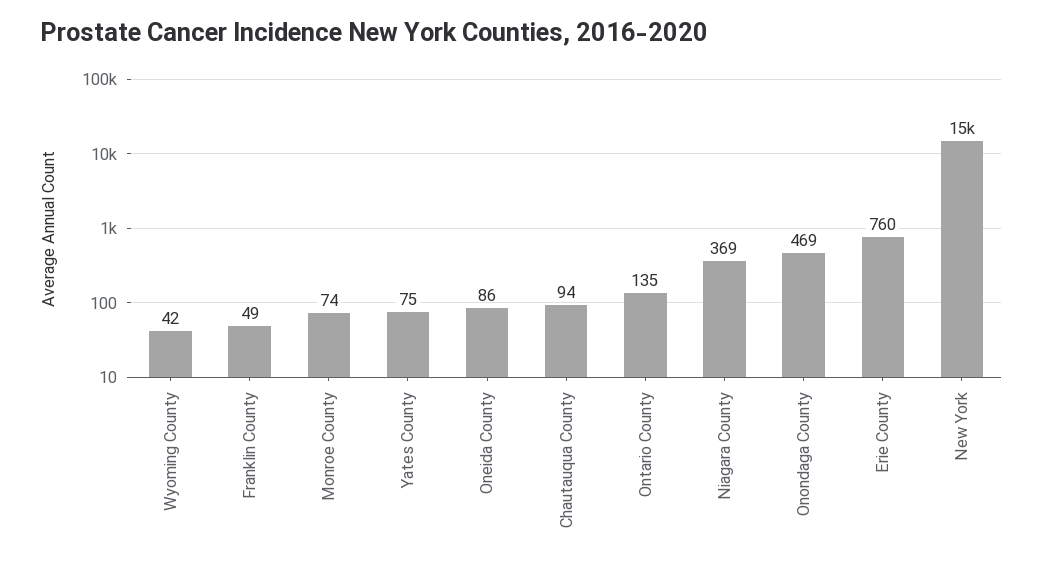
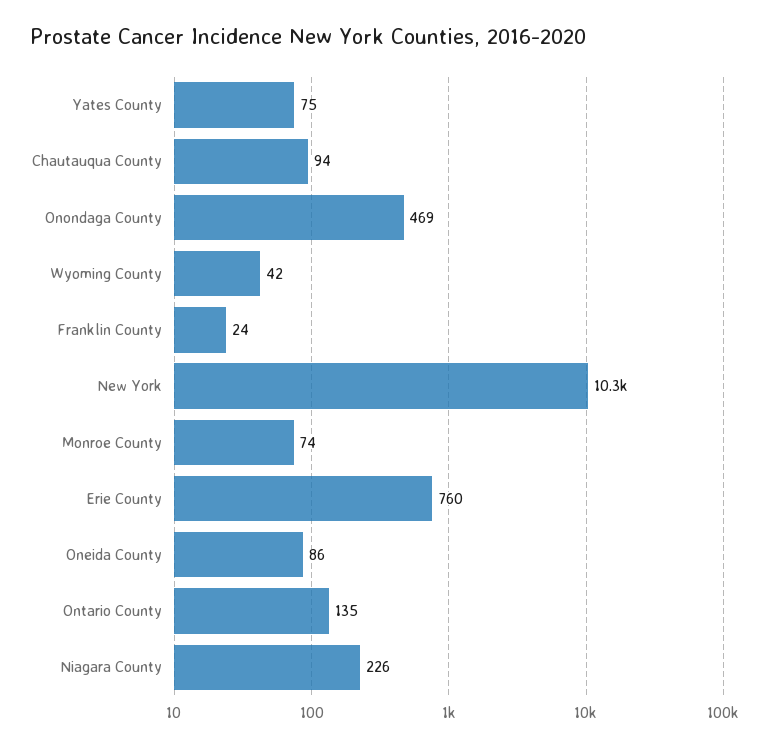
  {
    "Wyoming County": 42,
-   "Franklin County": 49,
+   "Franklin County": 24,
    "Monroe County": 74,
    "Yates County": 75,
    "Oneida County": 86,
    "Chautauqua County": 94,
    "Ontario County": 135,
-   "Niagara County": 369,
+   "Niagara County": 226,
    "Onondaga County": 469,
    "Erie County": 760,
-   "New York": 15000
+   "New York": 10300
  }

